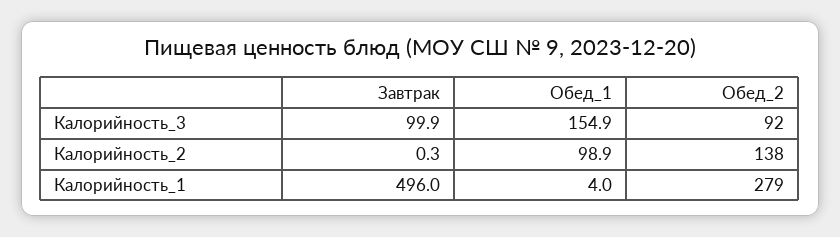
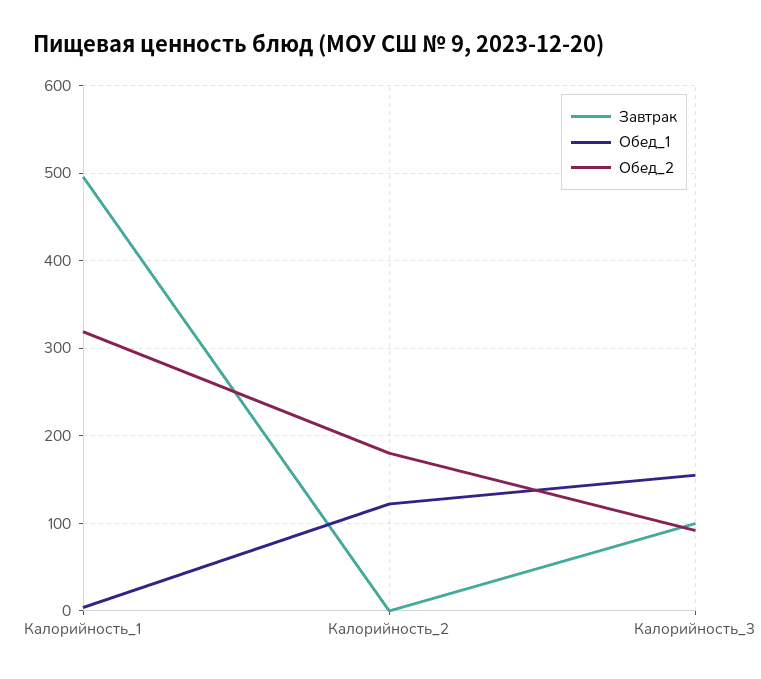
  {
    "Завтрак": {
      "Калорийность_3": 99.9,
      "Калорийность_2": 0.3,
      "Калорийность_1": 496
    },
    "Обед_1": {
      "Калорийность_3": 154.9,
-     "Калорийность_2": 98.9,
+     "Калорийность_2": 120,
      "Калорийность_1": 4
    },
    "Обед_2": {
      "Калорийность_3": 92,
-     "Калорийность_2": 138,
+     "Калорийность_2": 180,
-     "Калорийность_1": 279
+     "Калорийность_1": 320
    }
  }

